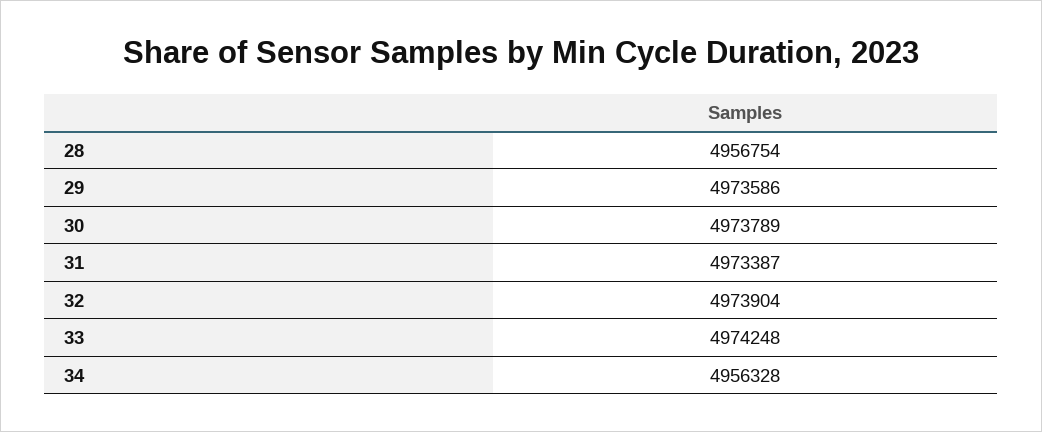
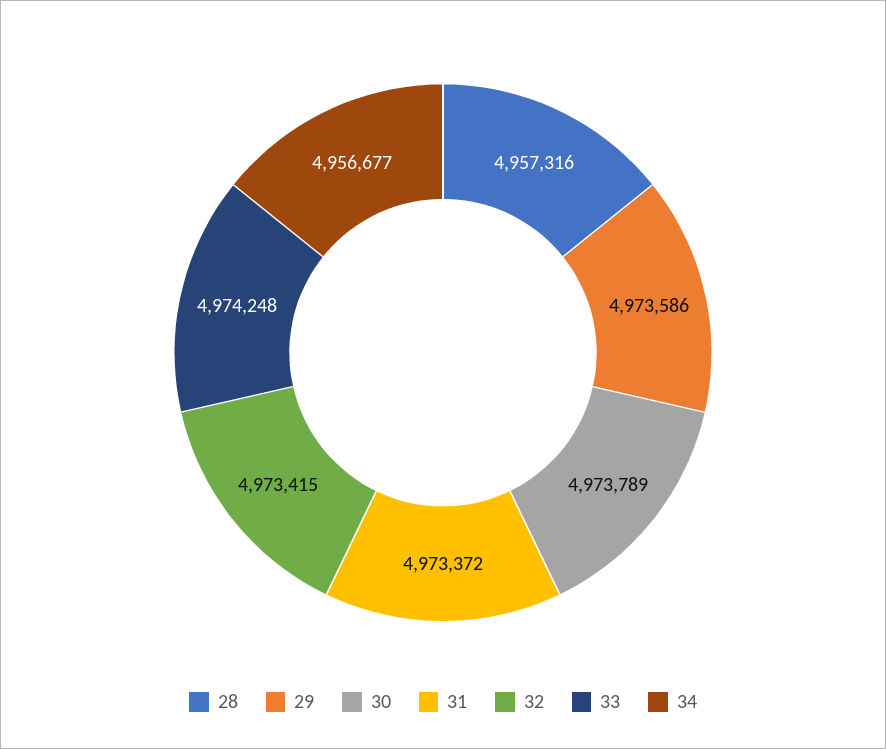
  {
-   "28": 4956754,
+   "28": 4957316,
    "29": 4973586,
    "30": 4973789,
-   "31": 4973387,
+   "31": 4973372,
-   "32": 4973904,
+   "32": 4973415,
    "33": 4974248,
-   "34": 4956328
+   "34": 4956677
  }

